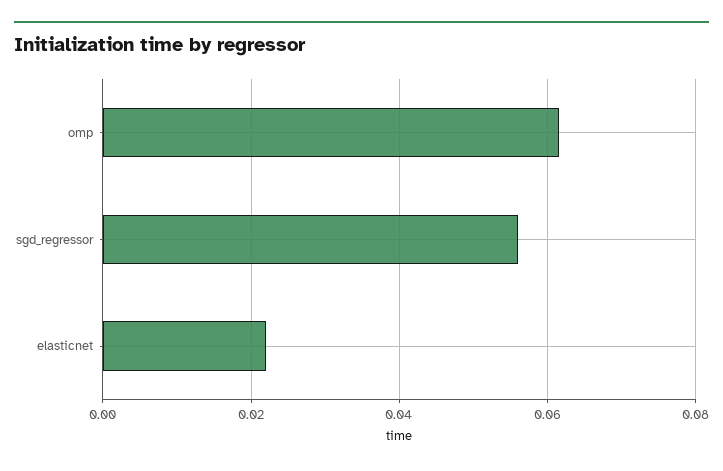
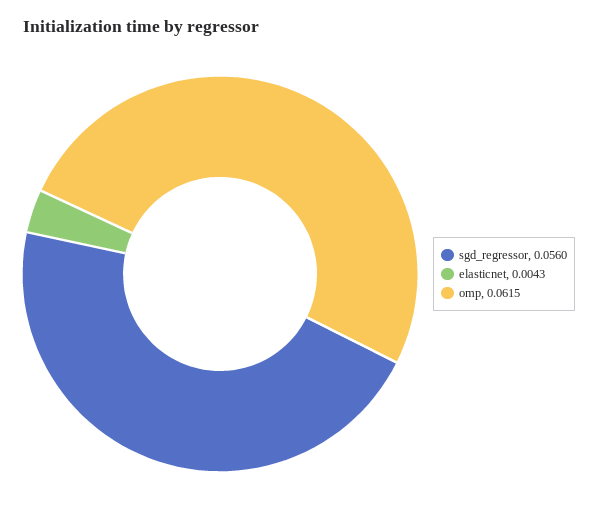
  {
    "omp": 0.0615,
    "sgd_regressor": 0.056,
-   "elasticnet": 0.022
+   "elasticnet": 0.0043
  }

